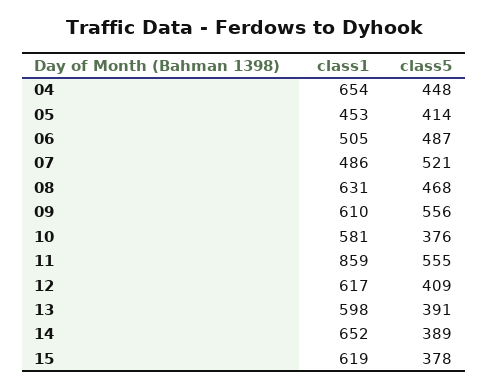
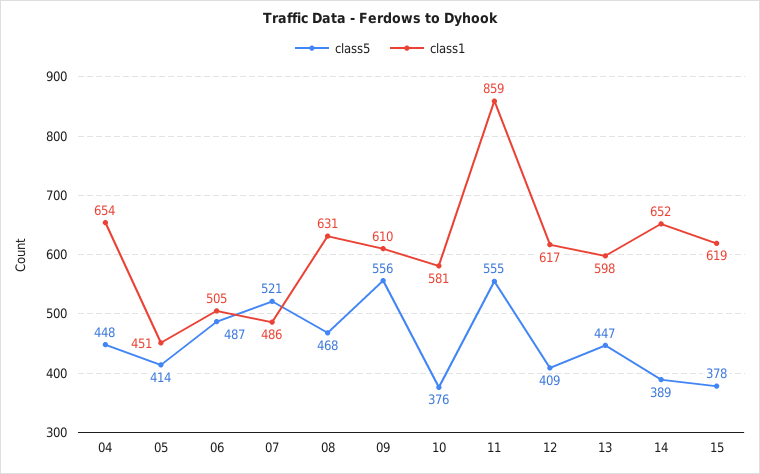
  {
    "class1": {
      "04": 654,
-     "05": 453,
+     "05": 451,
      "06": 505,
      "07": 486,
      "08": 631,
      "09": 610,
      "10": 581,
      "11": 859,
      "12": 617,
      "13": 598,
      "14": 652,
      "15": 619
    },
    "class5": {
      "04": 448,
      "05": 414,
      "06": 487,
      "07": 521,
      "08": 468,
      "09": 556,
      "10": 376,
      "11": 555,
      "12": 409,
-     "13": 391,
+     "13": 447,
      "14": 389,
      "15": 378
    }
  }

